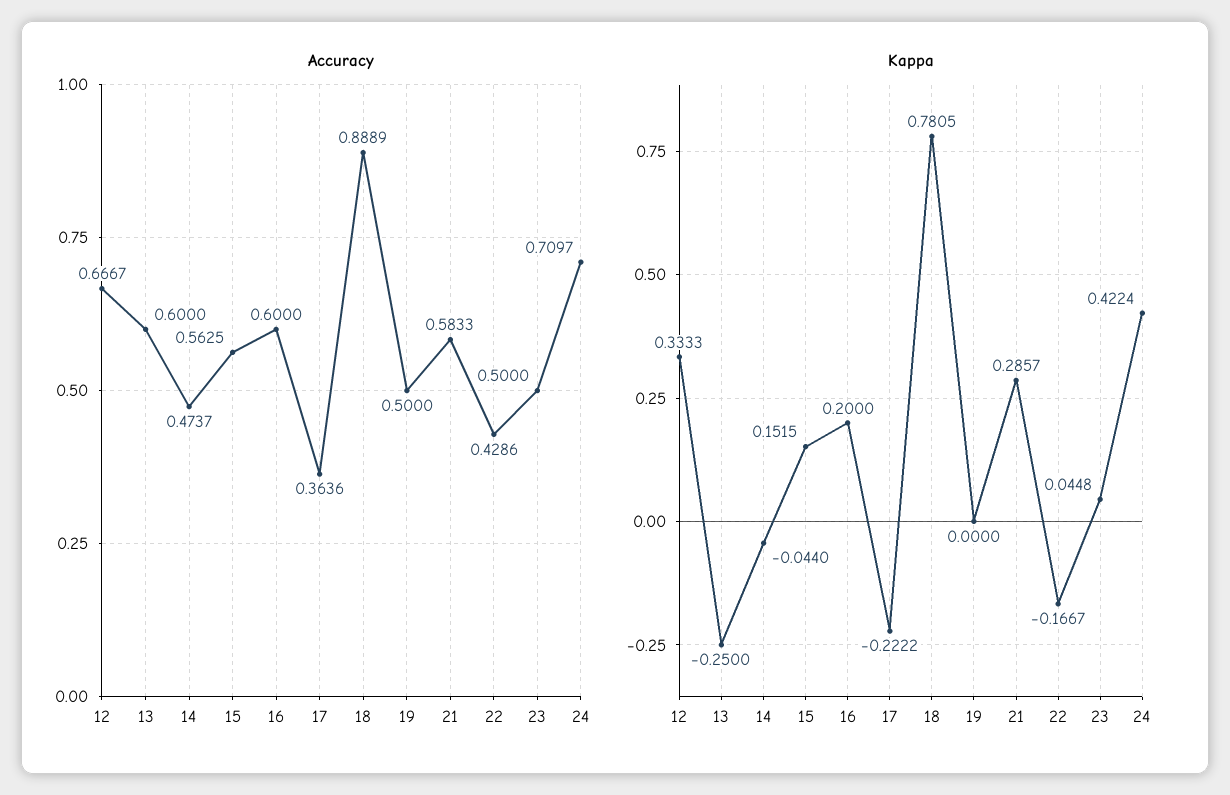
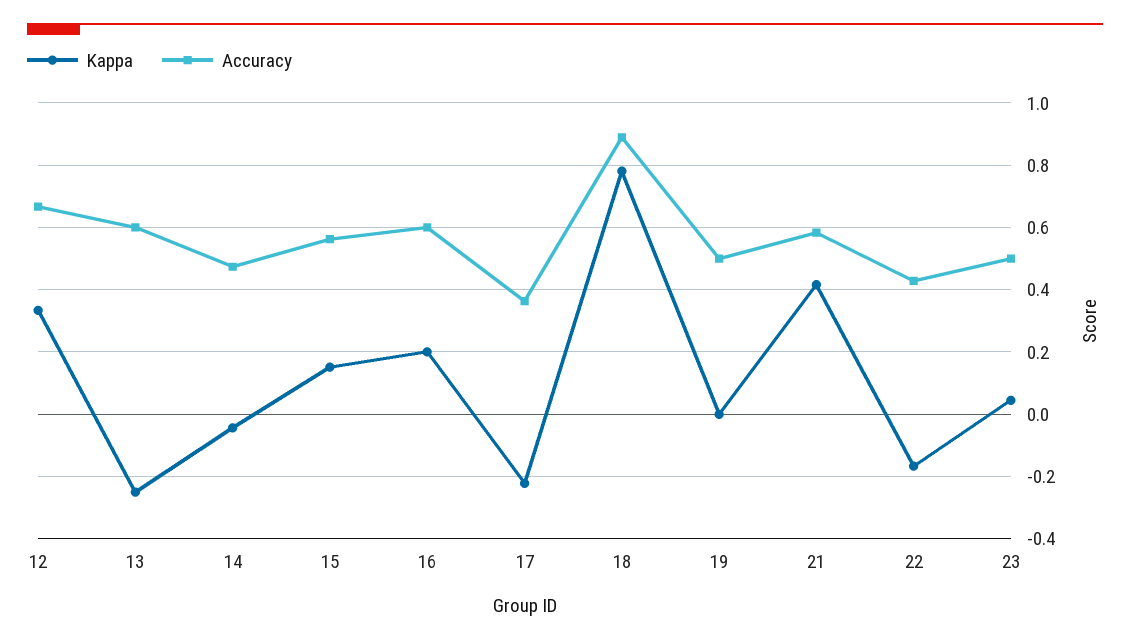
  {
    "Accuracy": {
      "12": 0.6667,
      "13": 0.6,
      "14": 0.4737,
      "15": 0.5625,
      "16": 0.6,
      "17": 0.3636,
      "18": 0.8889,
      "19": 0.5,
      "21": 0.5833,
      "22": 0.4286,
-     "23": 0.5,
+     "23": 0.5
-     "24": 0.7097
    },
    "Kappa": {
      "12": 0.3333,
      "13": -0.25,
      "14": -0.044,
      "15": 0.1515,
      "16": 0.2,
      "17": -0.2222,
      "18": 0.7805,
      "19": 0,
-     "21": 0.2857,
+     "21": 0.42,
      "22": -0.1667,
-     "23": 0.0448,
+     "23": 0.0448
-     "24": 0.4224
    }
  }

